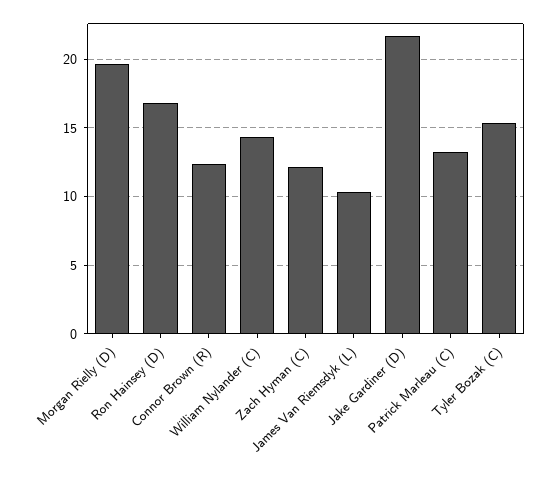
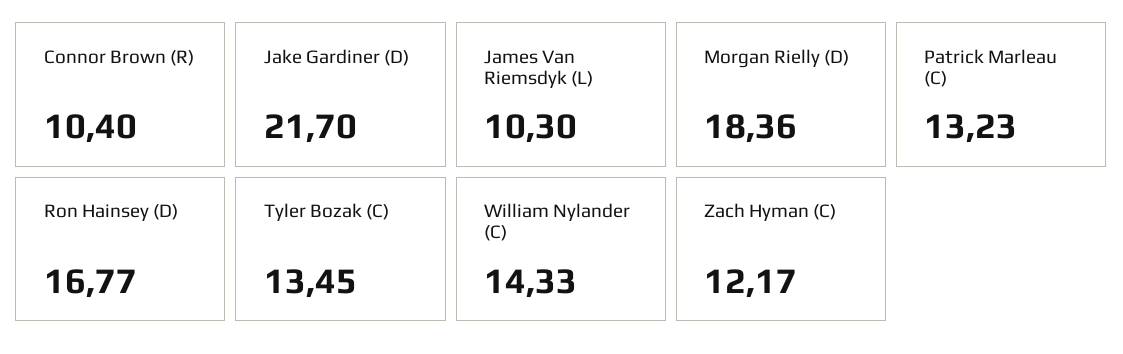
  {
-   "Morgan Rielly (D)": 19.5,
+   "Morgan Rielly (D)": 18.36,
    "Ron Hainsey (D)": 16.77,
-   "Connor Brown (R)": 12.5,
+   "Connor Brown (R)": 10.4,
    "William Nylander (C)": 14.33,
    "Zach Hyman (C)": 12.17,
    "James Van Riemsdyk (L)": 10.3,
    "Jake Gardiner (D)": 21.7,
    "Patrick Marleau (C)": 13.23,
-   "Tyler Bozak (C)": 15.5
+   "Tyler Bozak (C)": 13.45
  }

